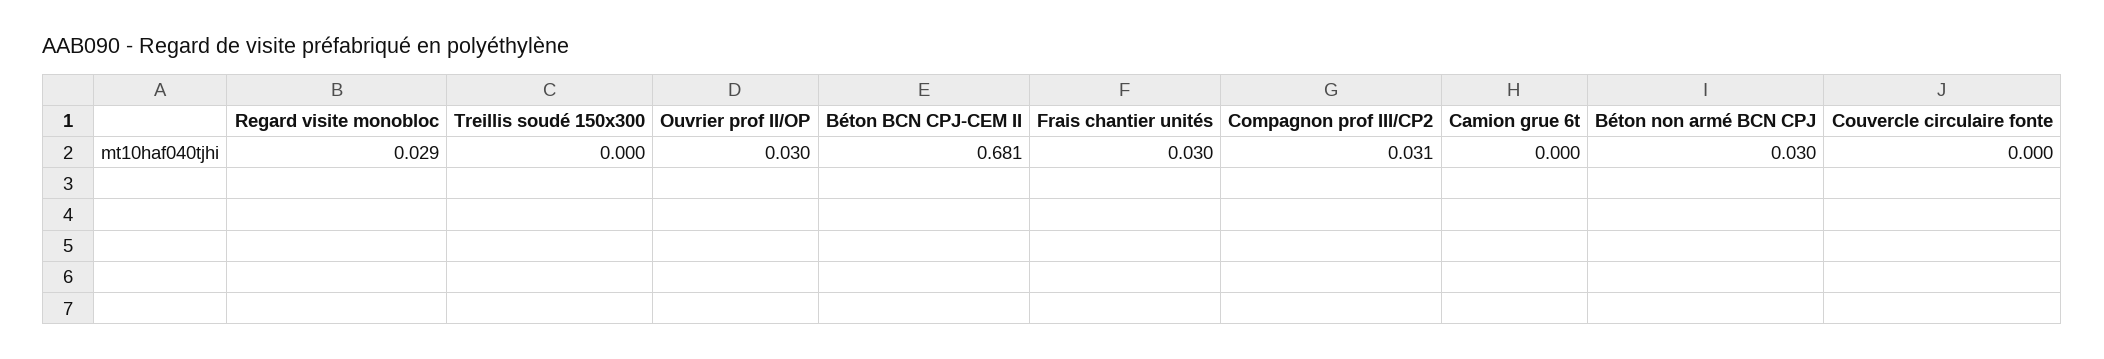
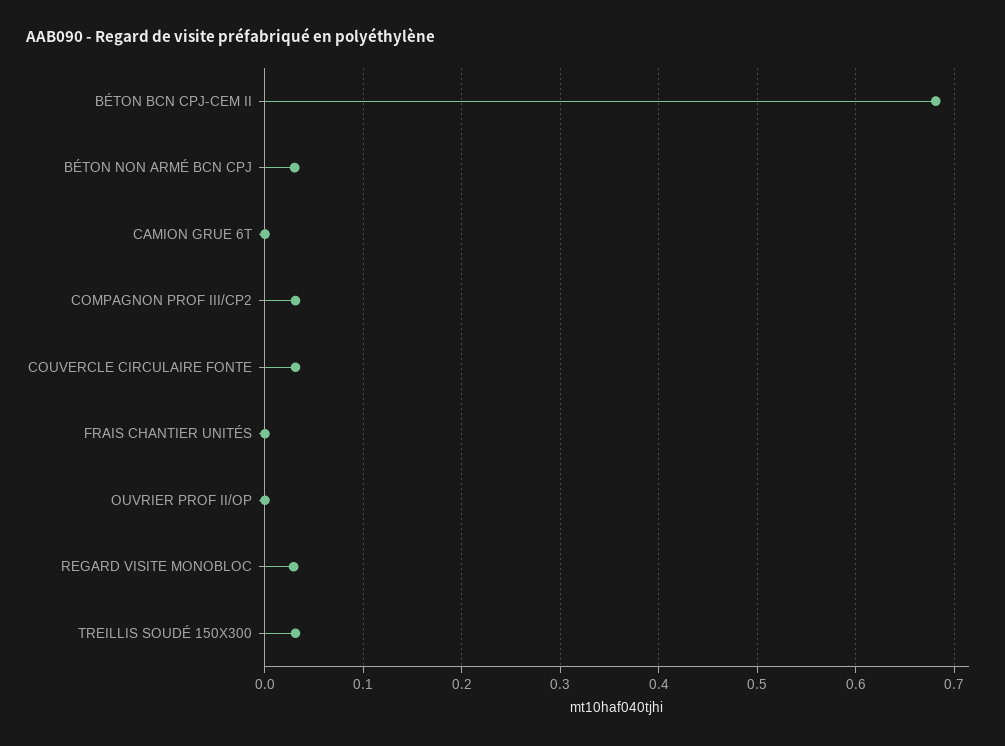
  {
    "Regard visite monobloc": 0.029,
-   "Treillis soudé 150x300": 0,
+   "Treillis soudé 150x300": 0.03,
-   "Ouvrier prof II/OP": 0.03,
+   "Ouvrier prof II/OP": 0,
    "Béton BCN CPJ-CEM II": 0.681,
-   "Frais chantier unités": 0.03,
+   "Frais chantier unités": 0,
    "Compagnon prof III/CP2": 0.031,
    "Camion grue 6t": 0,
    "Béton non armé BCN CPJ": 0.03,
-   "Couvercle circulaire fonte": 0
+   "Couvercle circulaire fonte": 0.03
  }

